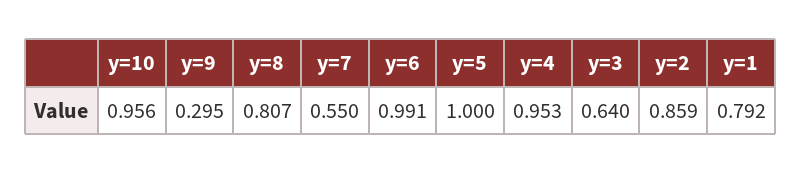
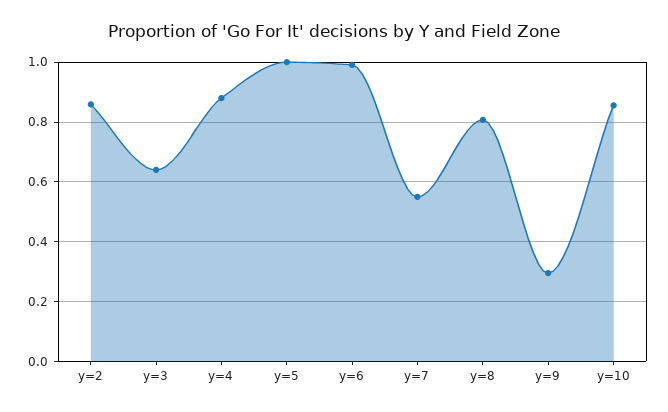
  {
-   "y=10": 0.956,
+   "y=10": 0.85,
    "y=9": 0.295,
    "y=8": 0.807,
    "y=7": 0.55,
    "y=6": 0.991,
    "y=5": 1,
-   "y=4": 0.953,
+   "y=4": 0.875,
    "y=3": 0.64,
-   "y=2": 0.859,
+   "y=2": 0.859
-   "y=1": 0.792
  }

